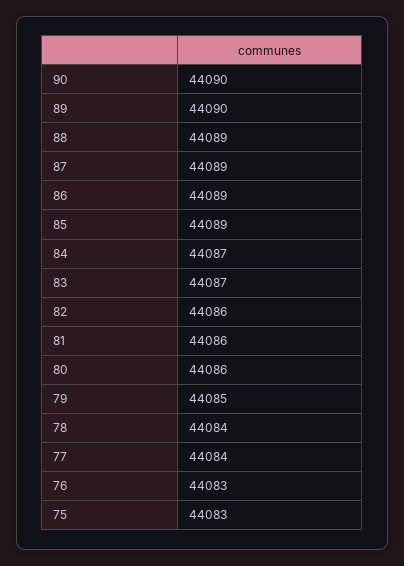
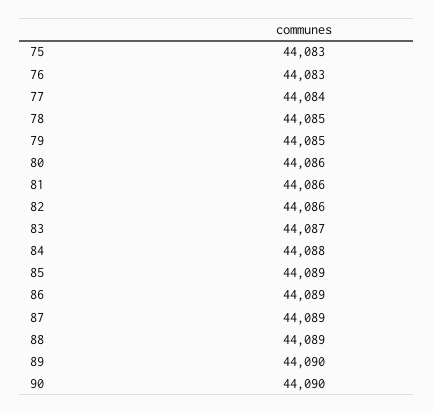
  {
    "90": 44090,
    "89": 44090,
    "88": 44089,
    "87": 44089,
    "86": 44089,
    "85": 44089,
-   "84": 44087,
+   "84": 44088,
    "83": 44087,
    "82": 44086,
    "81": 44086,
    "80": 44086,
    "79": 44085,
-   "78": 44084,
+   "78": 44085,
    "77": 44084,
    "76": 44083,
    "75": 44083
  }

